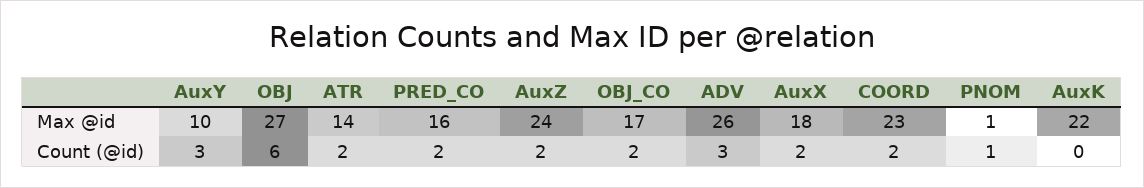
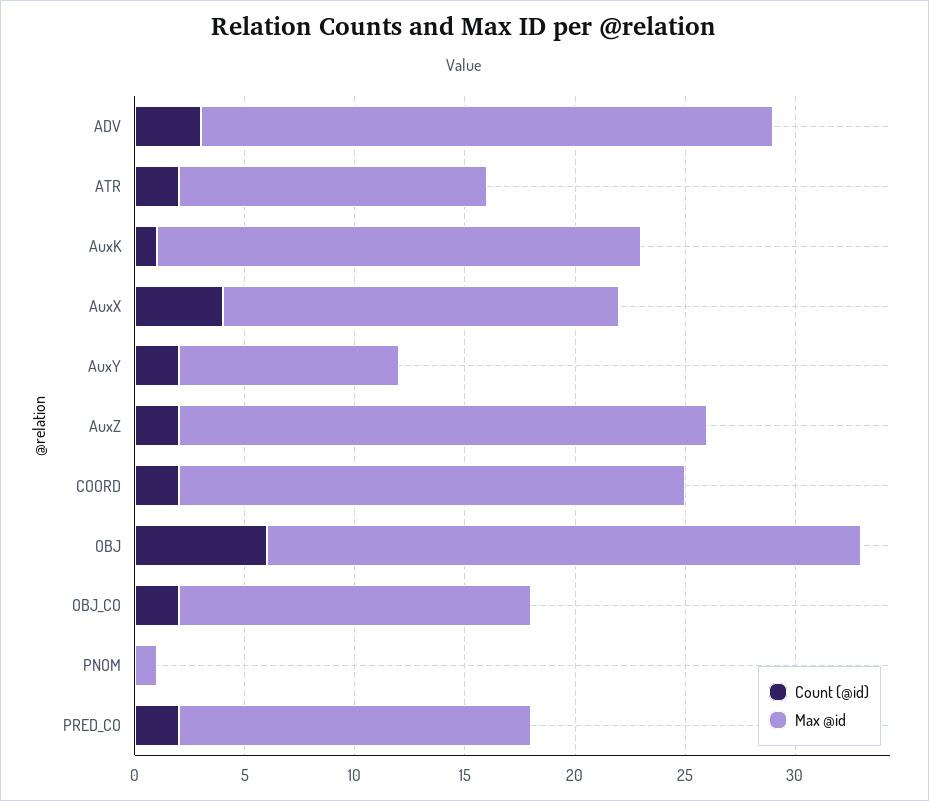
  {
    "Max @id": {
      "AuxY": 10,
      "OBJ": 27,
      "ATR": 14,
      "PRED_CO": 16,
      "AuxZ": 24,
-     "OBJ_CO": 17,
+     "OBJ_CO": 16,
      "ADV": 26,
      "AuxX": 18,
      "COORD": 23,
      "PNOM": 1,
      "AuxK": 22
    },
    "Count (@id)": {
-     "AuxY": 3,
+     "AuxY": 2,
      "OBJ": 6,
      "ATR": 2,
      "PRED_CO": 2,
      "AuxZ": 2,
      "OBJ_CO": 2,
      "ADV": 3,
-     "AuxX": 2,
+     "AuxX": 4,
      "COORD": 2,
-     "PNOM": 1,
+     "PNOM": 0,
-     "AuxK": 0
+     "AuxK": 1
    }
  }

